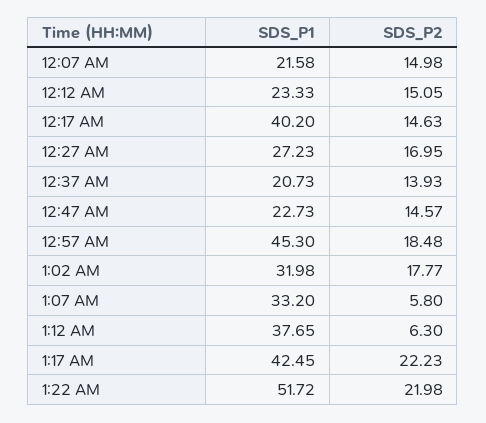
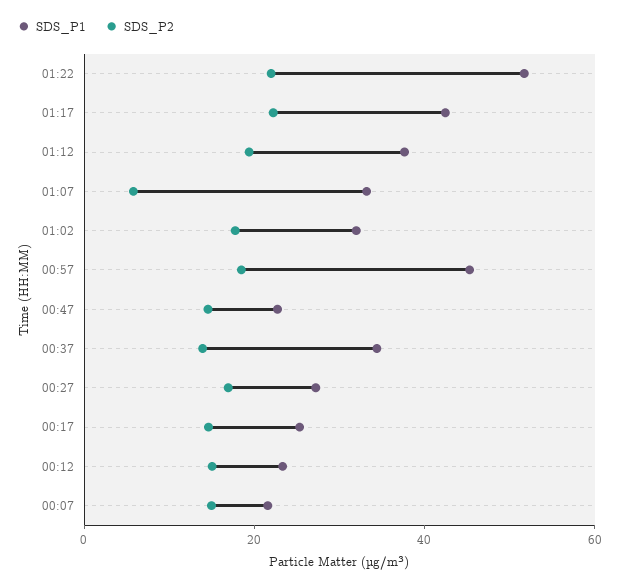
  {
    "SDS_P1": {
      "12:07 AM": 21.58,
      "12:12 AM": 23.33,
-     "12:17 AM": 40.2,
+     "12:17 AM": 25,
      "12:27 AM": 27.23,
-     "12:37 AM": 20.73,
+     "12:37 AM": 35,
      "12:47 AM": 22.73,
      "12:57 AM": 45.3,
      "1:02 AM": 31.98,
      "1:07 AM": 33.2,
      "1:12 AM": 37.65,
      "1:17 AM": 42.45,
      "1:22 AM": 51.72
    },
    "SDS_P2": {
      "12:07 AM": 14.98,
      "12:12 AM": 15.05,
      "12:17 AM": 14.63,
      "12:27 AM": 16.95,
      "12:37 AM": 13.93,
      "12:47 AM": 14.57,
      "12:57 AM": 18.48,
      "1:02 AM": 17.77,
      "1:07 AM": 5.8,
-     "1:12 AM": 6.3,
+     "1:12 AM": 20,
      "1:17 AM": 22.23,
      "1:22 AM": 21.98
    }
  }

